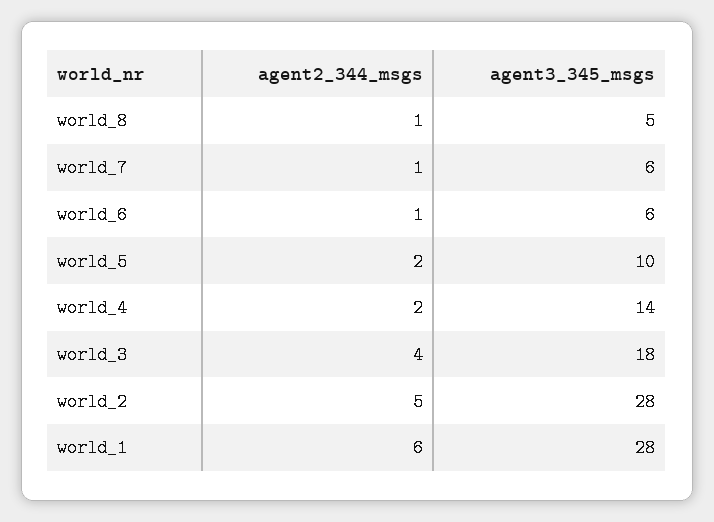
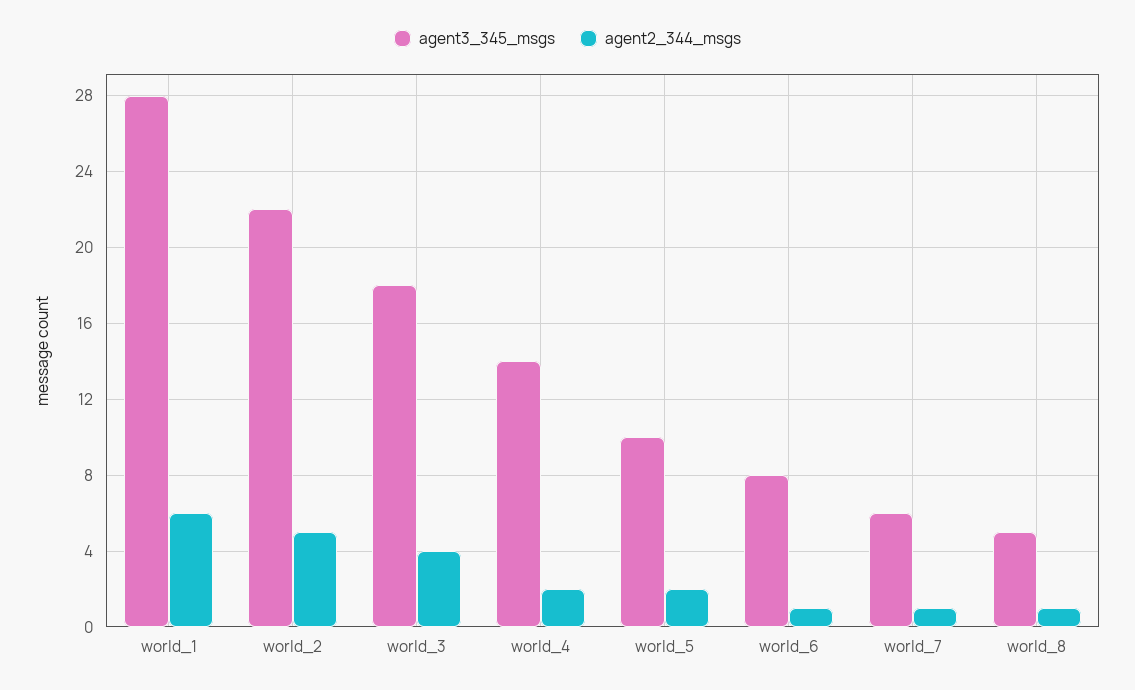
  {
    "agent2_344_msgs": {
      "world_8": 1,
      "world_7": 1,
      "world_6": 1,
      "world_5": 2,
      "world_4": 2,
      "world_3": 4,
      "world_2": 5,
      "world_1": 6
    },
    "agent3_345_msgs": {
      "world_8": 5,
      "world_7": 6,
-     "world_6": 6,
+     "world_6": 8,
      "world_5": 10,
      "world_4": 14,
      "world_3": 18,
-     "world_2": 28,
+     "world_2": 22,
      "world_1": 28
    }
  }

